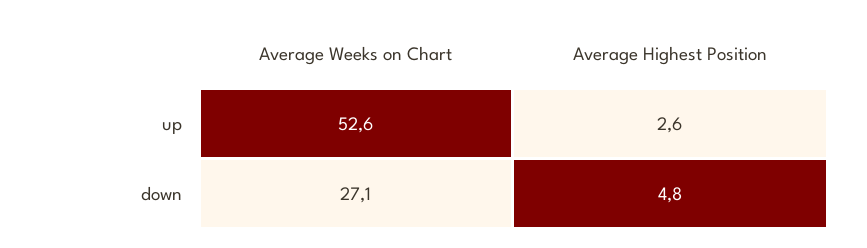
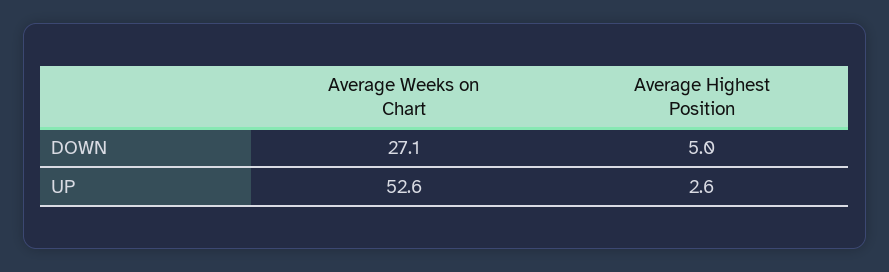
  {
    "Average Weeks on Chart": {
      "up": 52.6,
      "down": 27.1
    },
    "Average Highest Position": {
      "up": 2.6,
-     "down": 4.8
+     "down": 5
    }
  }

